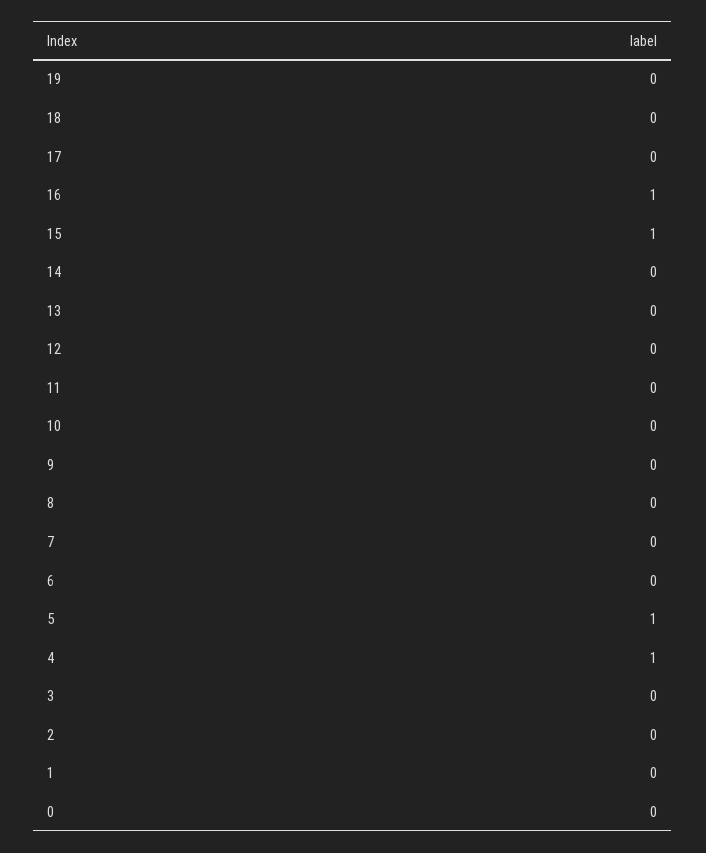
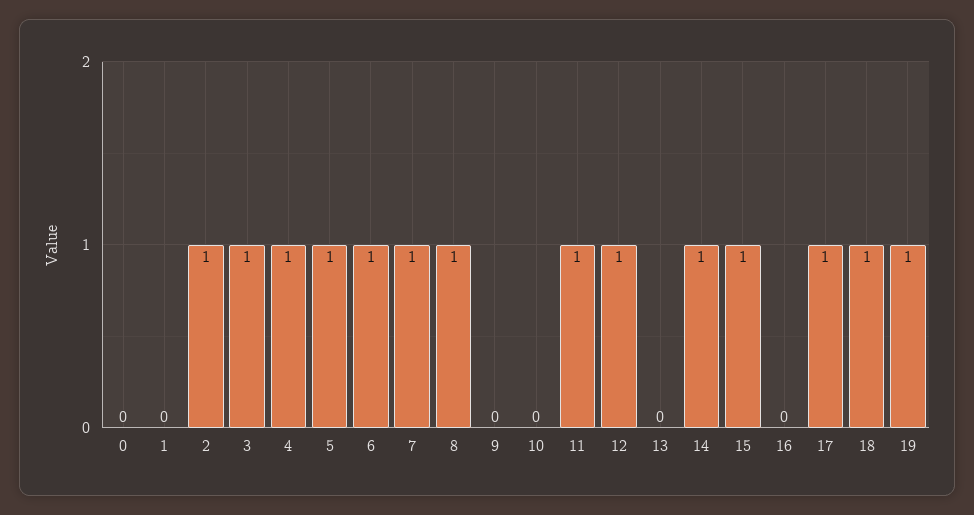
  {
-   "19": 0,
+   "19": 1,
-   "18": 0,
+   "18": 1,
-   "17": 0,
+   "17": 1,
-   "16": 1,
+   "16": 0,
    "15": 1,
-   "14": 0,
+   "14": 1,
    "13": 0,
-   "12": 0,
+   "12": 1,
-   "11": 0,
+   "11": 1,
    "10": 0,
    "9": 0,
-   "8": 0,
+   "8": 1,
-   "7": 0,
+   "7": 1,
-   "6": 0,
+   "6": 1,
    "5": 1,
    "4": 1,
-   "3": 0,
+   "3": 1,
-   "2": 0,
+   "2": 1,
    "1": 0,
    "0": 0
  }

